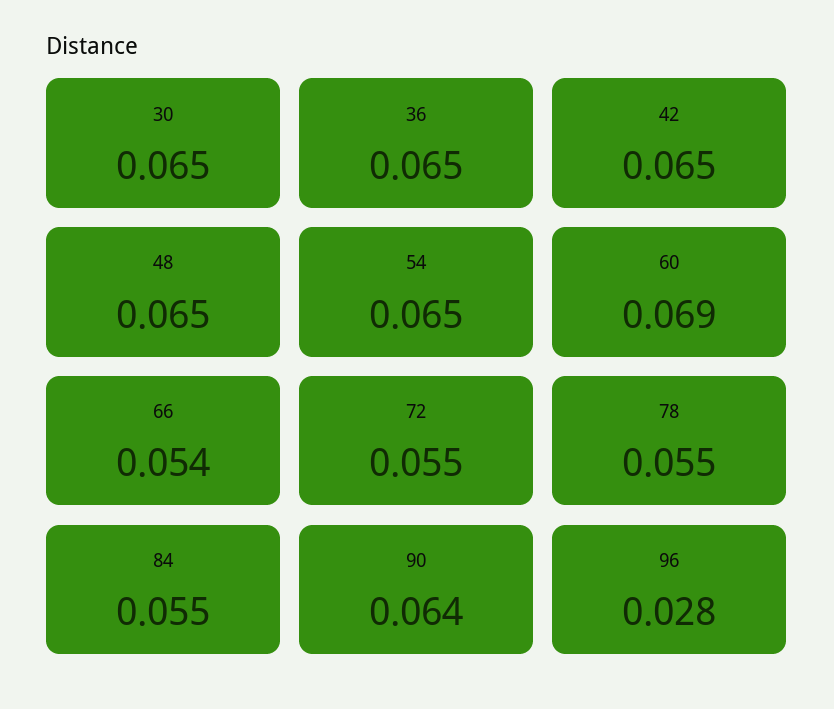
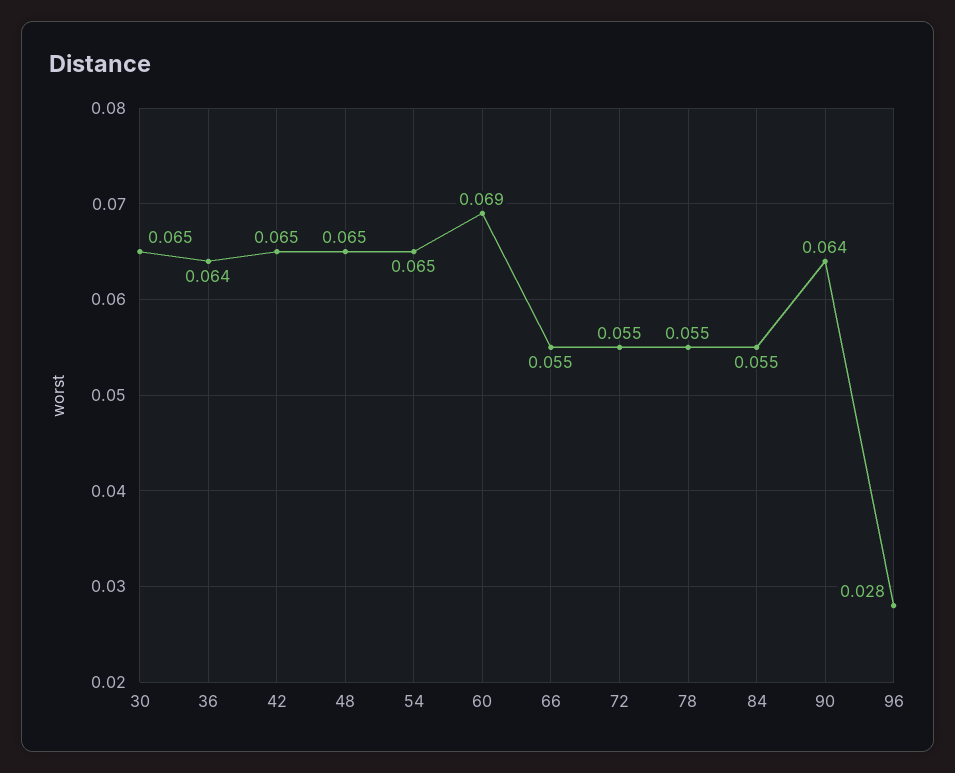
  {
    "30": 0.065,
-   "36": 0.065,
+   "36": 0.064,
    "42": 0.065,
    "48": 0.065,
    "54": 0.065,
    "60": 0.069,
-   "66": 0.054,
+   "66": 0.055,
    "72": 0.055,
    "78": 0.055,
    "84": 0.055,
    "90": 0.064,
    "96": 0.028
  }

